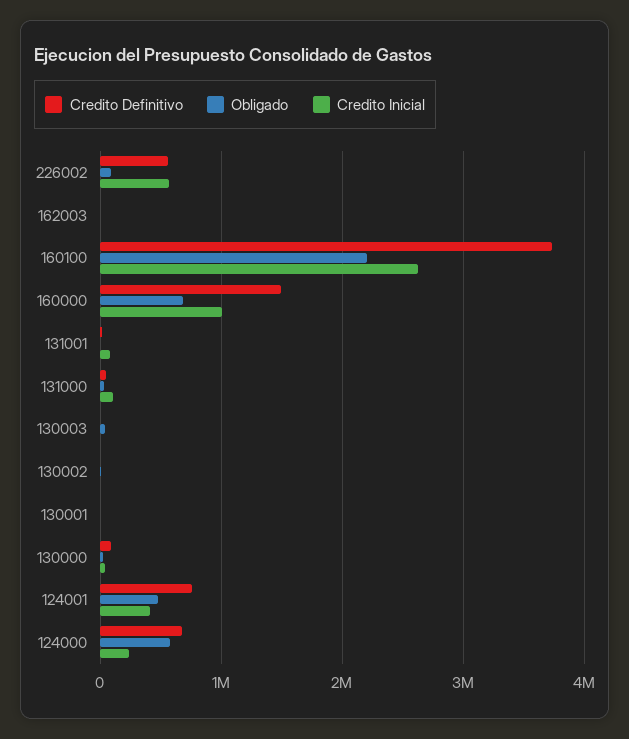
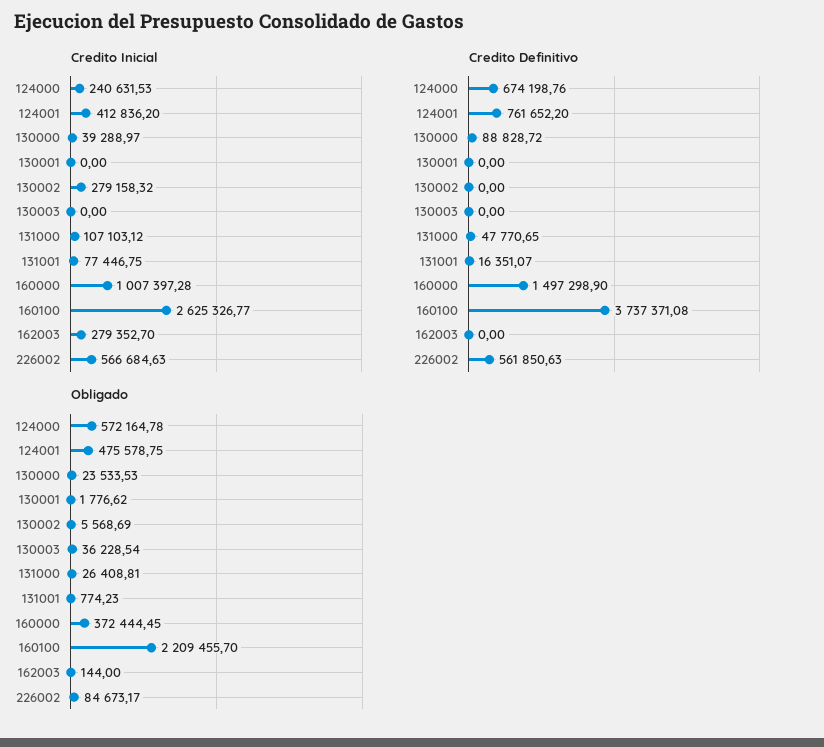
  {
    "Credito Definitivo": {
      "226002": 561850.63,
      "162003": 0,
      "160100": 3737371.08,
      "160000": 1497298.9,
      "131001": 16351.07,
      "131000": 47770.65,
      "130003": 0,
      "130002": 0,
      "130001": 0,
      "130000": 88828.72,
      "124001": 761652.2,
      "124000": 674198.76
    },
    "Obligado": {
      "226002": 84673.17,
      "162003": 144,
      "160100": 2209455.7,
-     "160000": 700000,
+     "160000": 372444.45,
      "131001": 774.23,
      "131000": 26408.81,
      "130003": 36228.54,
      "130002": 5568.69,
      "130001": 1776.62,
      "130000": 23533.53,
      "124001": 475578.75,
      "124000": 572164.78
    },
    "Credito Inicial": {
      "226002": 566684.63,
-     "162003": 0,
+     "162003": 279352.7,
      "160100": 2625326.77,
      "160000": 1007397.28,
      "131001": 77446.75,
      "131000": 107103.12,
      "130003": 0,
-     "130002": 0,
+     "130002": 279158.32,
      "130001": 0,
      "130000": 39288.97,
      "124001": 412836.2,
      "124000": 240631.53
    }
  }

